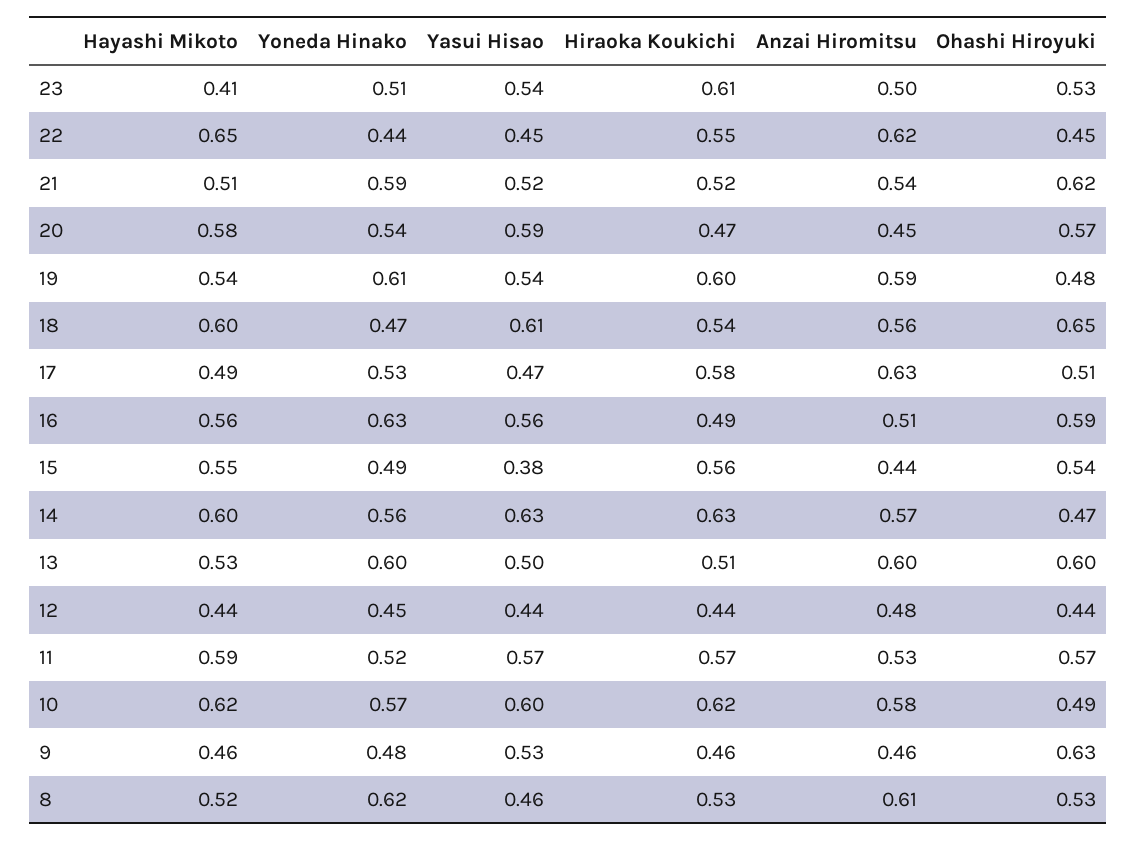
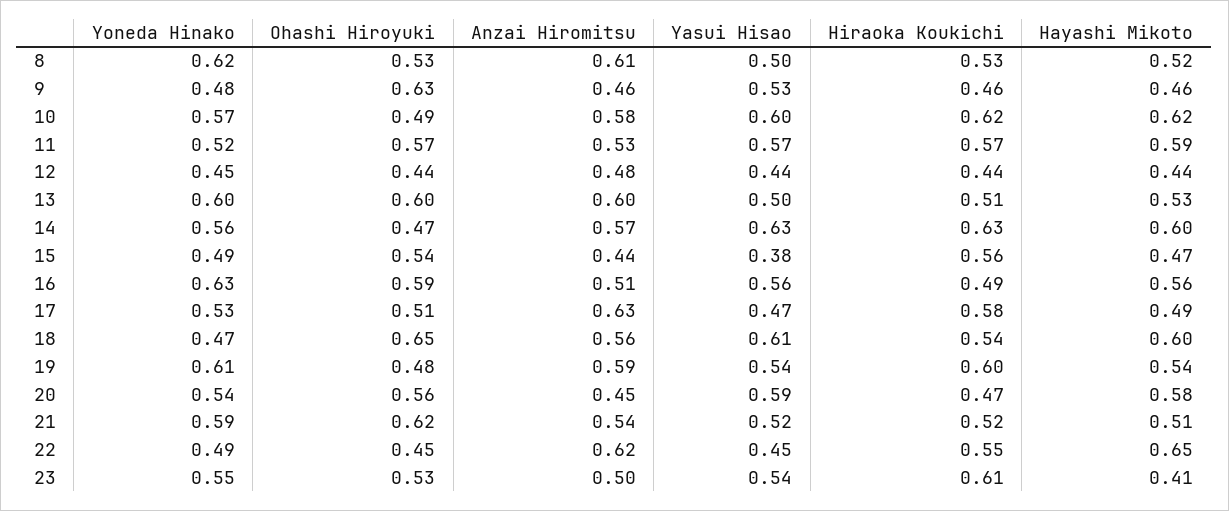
  {
    "Hayashi Mikoto": {
      "23": 0.41,
      "22": 0.65,
      "21": 0.51,
      "20": 0.58,
      "19": 0.54,
      "18": 0.6,
      "17": 0.49,
      "16": 0.56,
-     "15": 0.55,
+     "15": 0.47,
      "14": 0.6,
      "13": 0.53,
      "12": 0.44,
      "11": 0.59,
      "10": 0.62,
      "9": 0.46,
      "8": 0.52
    },
    "Yoneda Hinako": {
-     "23": 0.51,
+     "23": 0.55,
-     "22": 0.44,
+     "22": 0.49,
      "21": 0.59,
      "20": 0.54,
      "19": 0.61,
      "18": 0.47,
      "17": 0.53,
      "16": 0.63,
      "15": 0.49,
      "14": 0.56,
      "13": 0.6,
      "12": 0.45,
      "11": 0.52,
      "10": 0.57,
      "9": 0.48,
      "8": 0.62
    },
    "Yasui Hisao": {
      "23": 0.54,
      "22": 0.45,
      "21": 0.52,
      "20": 0.59,
      "19": 0.54,
      "18": 0.61,
      "17": 0.47,
      "16": 0.56,
      "15": 0.38,
      "14": 0.63,
      "13": 0.5,
      "12": 0.44,
      "11": 0.57,
      "10": 0.6,
      "9": 0.53,
-     "8": 0.46
+     "8": 0.5
    },
    "Hiraoka Koukichi": {
      "23": 0.61,
      "22": 0.55,
      "21": 0.52,
      "20": 0.47,
      "19": 0.6,
      "18": 0.54,
      "17": 0.58,
      "16": 0.49,
      "15": 0.56,
      "14": 0.63,
      "13": 0.51,
      "12": 0.44,
      "11": 0.57,
      "10": 0.62,
      "9": 0.46,
      "8": 0.53
    },
    "Anzai Hiromitsu": {
      "23": 0.5,
      "22": 0.62,
      "21": 0.54,
      "20": 0.45,
      "19": 0.59,
      "18": 0.56,
      "17": 0.63,
      "16": 0.51,
      "15": 0.44,
      "14": 0.57,
      "13": 0.6,
      "12": 0.48,
      "11": 0.53,
      "10": 0.58,
      "9": 0.46,
      "8": 0.61
    },
    "Ohashi Hiroyuki": {
      "23": 0.53,
      "22": 0.45,
      "21": 0.62,
-     "20": 0.57,
+     "20": 0.56,
      "19": 0.48,
      "18": 0.65,
      "17": 0.51,
      "16": 0.59,
      "15": 0.54,
      "14": 0.47,
      "13": 0.6,
      "12": 0.44,
      "11": 0.57,
      "10": 0.49,
      "9": 0.63,
      "8": 0.53
    }
  }

